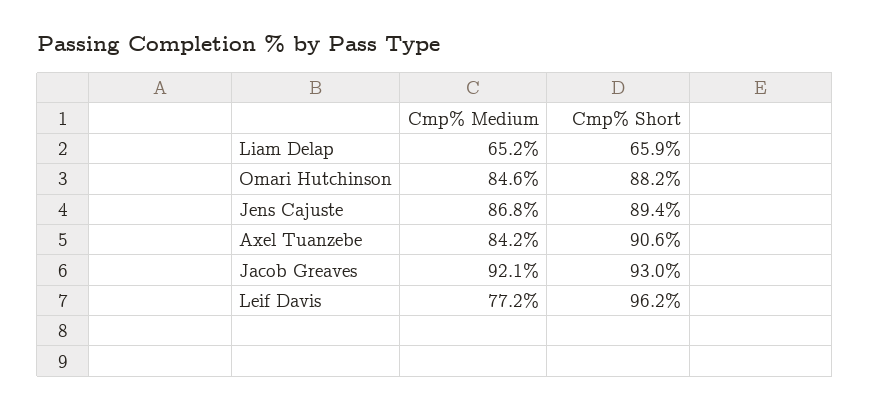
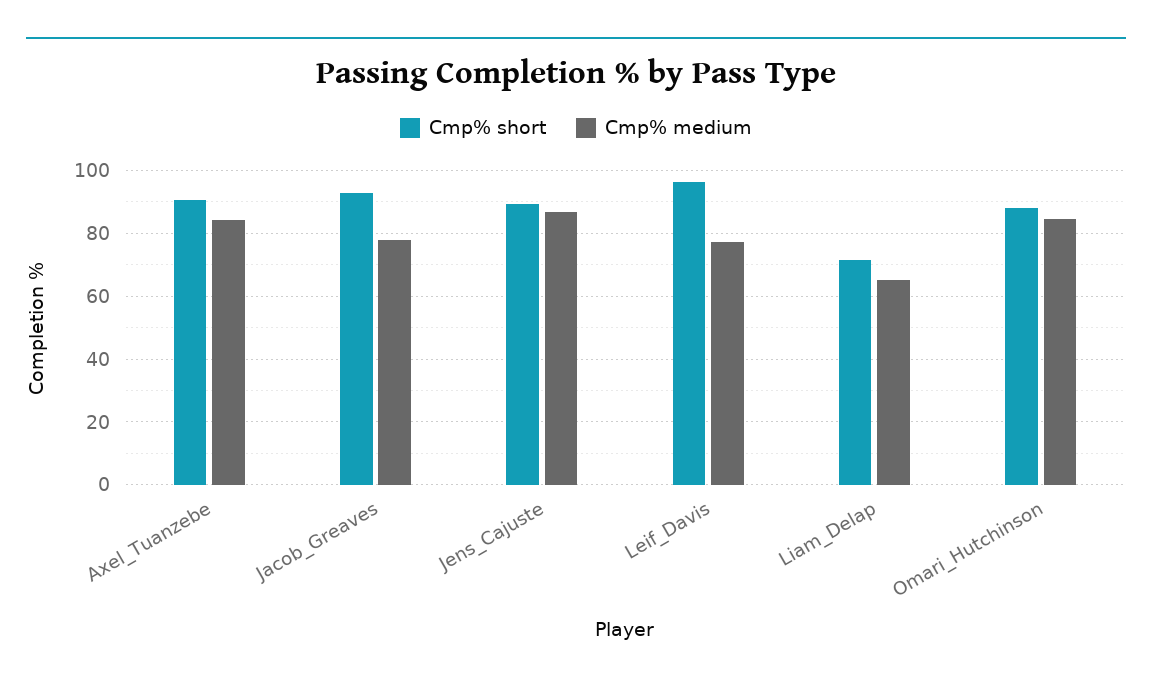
  {
    "Cmp% Medium": {
      "Liam Delap": 65.2,
      "Omari Hutchinson": 84.6,
      "Jens Cajuste": 86.8,
      "Axel Tuanzebe": 84.2,
-     "Jacob Greaves": 92.1,
+     "Jacob Greaves": 78,
      "Leif Davis": 77.2
    },
    "Cmp% Short": {
-     "Liam Delap": 65.9,
+     "Liam Delap": 72,
      "Omari Hutchinson": 88.2,
      "Jens Cajuste": 89.4,
      "Axel Tuanzebe": 90.6,
      "Jacob Greaves": 93,
      "Leif Davis": 96.2
    }
  }

